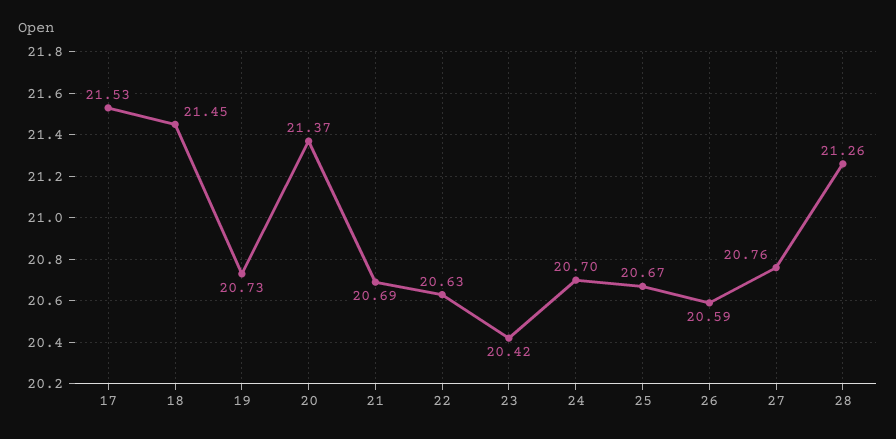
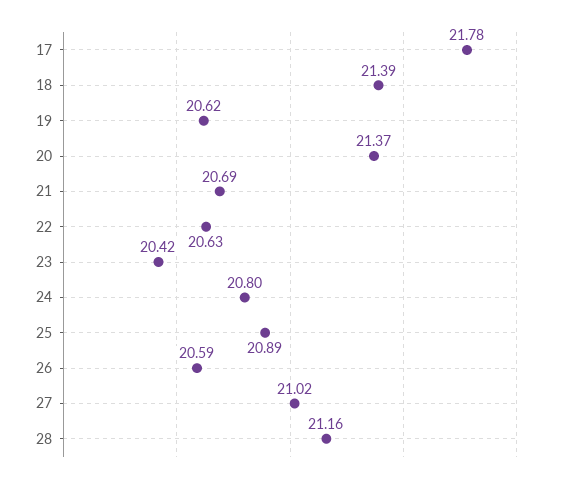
  {
-   "17": 21.53,
+   "17": 21.78,
-   "18": 21.45,
+   "18": 21.39,
-   "19": 20.73,
+   "19": 20.62,
    "20": 21.37,
    "21": 20.69,
    "22": 20.63,
    "23": 20.42,
-   "24": 20.7,
+   "24": 20.8,
-   "25": 20.67,
+   "25": 20.89,
    "26": 20.59,
-   "27": 20.76,
+   "27": 21.02,
-   "28": 21.26
+   "28": 21.16
  }

